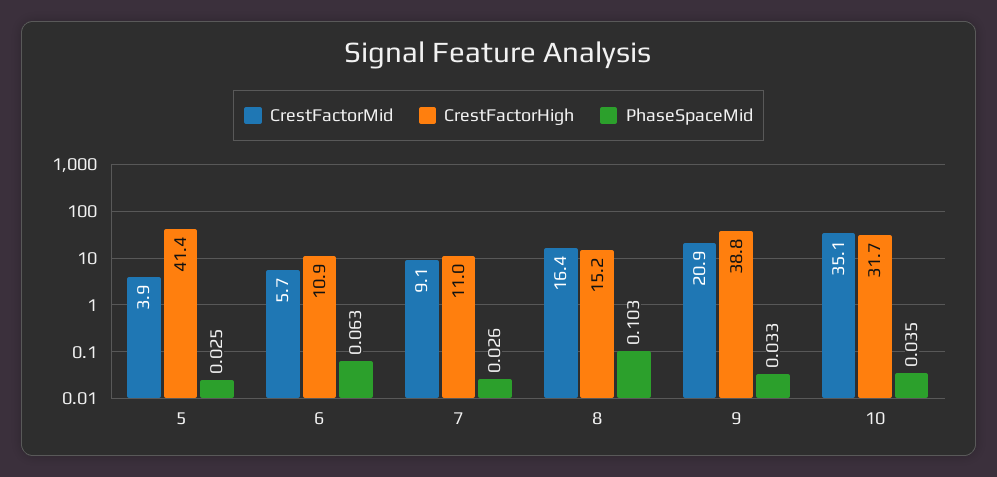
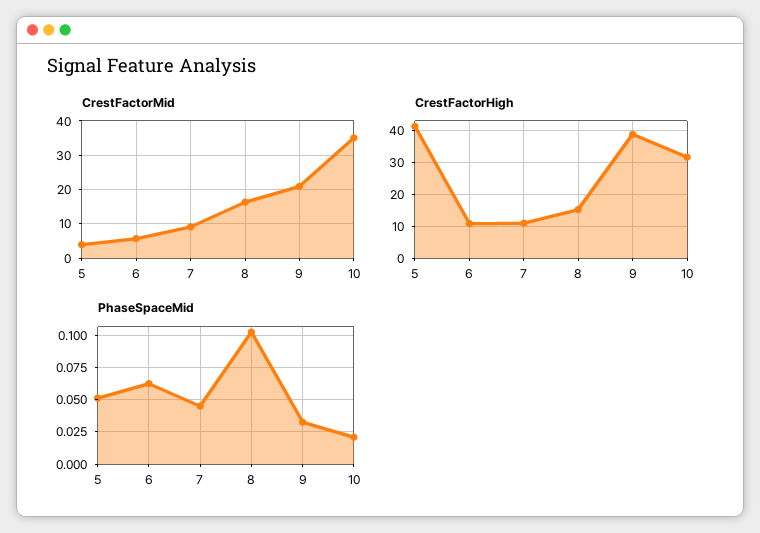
  {
    "CrestFactorMid": {
      "5": 3.9,
      "6": 5.7,
      "7": 9.1,
      "8": 16.4,
      "9": 20.9,
      "10": 35.1
    },
    "CrestFactorHigh": {
      "5": 41.4,
      "6": 10.9,
      "7": 11,
      "8": 15.2,
      "9": 38.8,
      "10": 31.7
    },
    "PhaseSpaceMid": {
-     "5": 0.025,
+     "5": 0.05,
      "6": 0.063,
-     "7": 0.026,
+     "7": 0.045,
      "8": 0.103,
      "9": 0.033,
-     "10": 0.035
+     "10": 0.02
    }
  }

